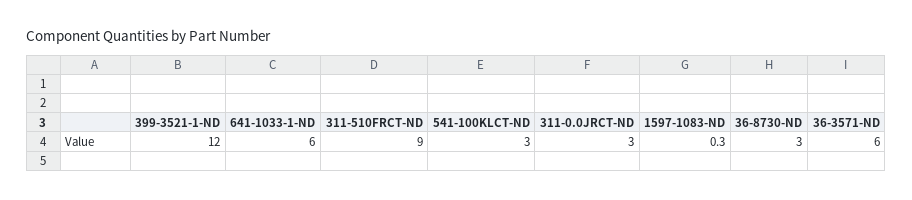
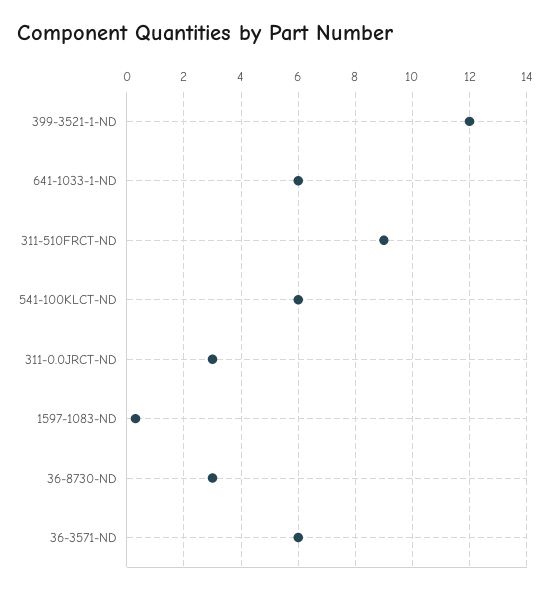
  {
    "399-3521-1-ND": 12,
    "641-1033-1-ND": 6,
    "311-510FRCT-ND": 9,
-   "541-100KLCT-ND": 3,
+   "541-100KLCT-ND": 6,
    "311-0.0JRCT-ND": 3,
    "1597-1083-ND": 0.3,
    "36-8730-ND": 3,
    "36-3571-ND": 6
  }

